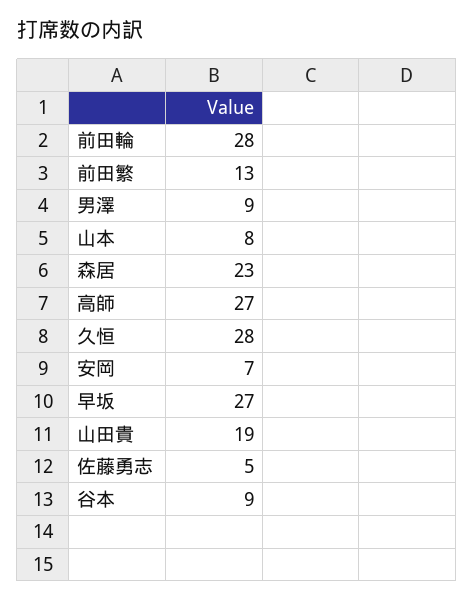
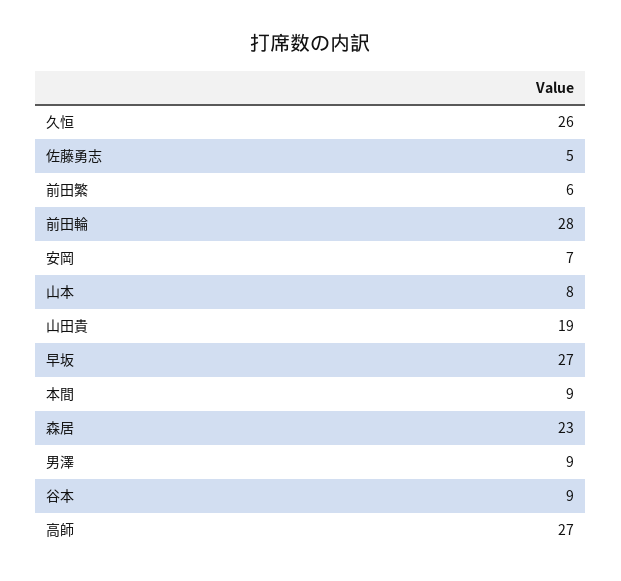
  {
    "前田輪": 28,
-   "前田繁": 13,
+   "前田繁": 6,
    "男澤": 9,
    "山本": 8,
    "森居": 23,
    "高師": 27,
-   "久恒": 28,
+   "久恒": 26,
    "安岡": 7,
    "早坂": 27,
    "山田貴": 19,
    "佐藤勇志": 5,
-   "谷本": 9
+   "谷本": 9,
+   "本間": 9
  }

